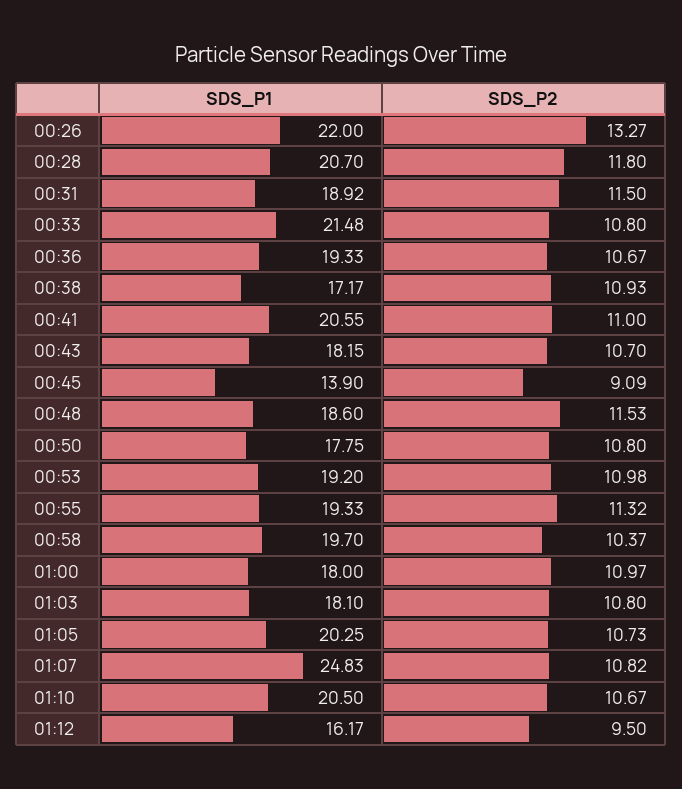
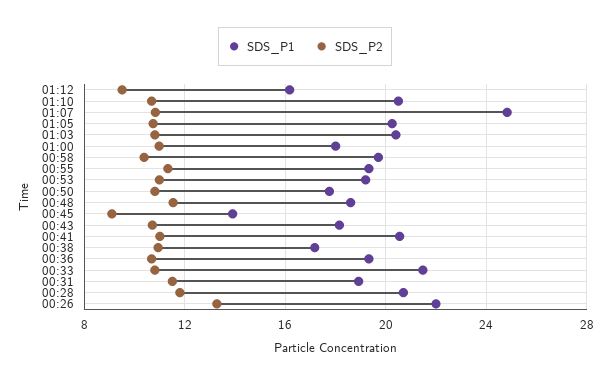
  {
    "SDS_P1": {
      "00:26": 22,
      "00:28": 20.7,
      "00:31": 18.92,
      "00:33": 21.48,
      "00:36": 19.33,
      "00:38": 17.17,
      "00:41": 20.55,
      "00:43": 18.15,
      "00:45": 13.9,
      "00:48": 18.6,
      "00:50": 17.75,
      "00:53": 19.2,
      "00:55": 19.33,
      "00:58": 19.7,
      "01:00": 18,
-     "01:03": 18.1,
+     "01:03": 20.5,
      "01:05": 20.25,
      "01:07": 24.83,
      "01:10": 20.5,
      "01:12": 16.17
    },
    "SDS_P2": {
      "00:26": 13.27,
      "00:28": 11.8,
      "00:31": 11.5,
      "00:33": 10.8,
      "00:36": 10.67,
      "00:38": 10.93,
      "00:41": 11,
      "00:43": 10.7,
      "00:45": 9.09,
      "00:48": 11.53,
      "00:50": 10.8,
      "00:53": 10.98,
      "00:55": 11.32,
      "00:58": 10.37,
      "01:00": 10.97,
      "01:03": 10.8,
      "01:05": 10.73,
      "01:07": 10.82,
      "01:10": 10.67,
      "01:12": 9.5
    }
  }

